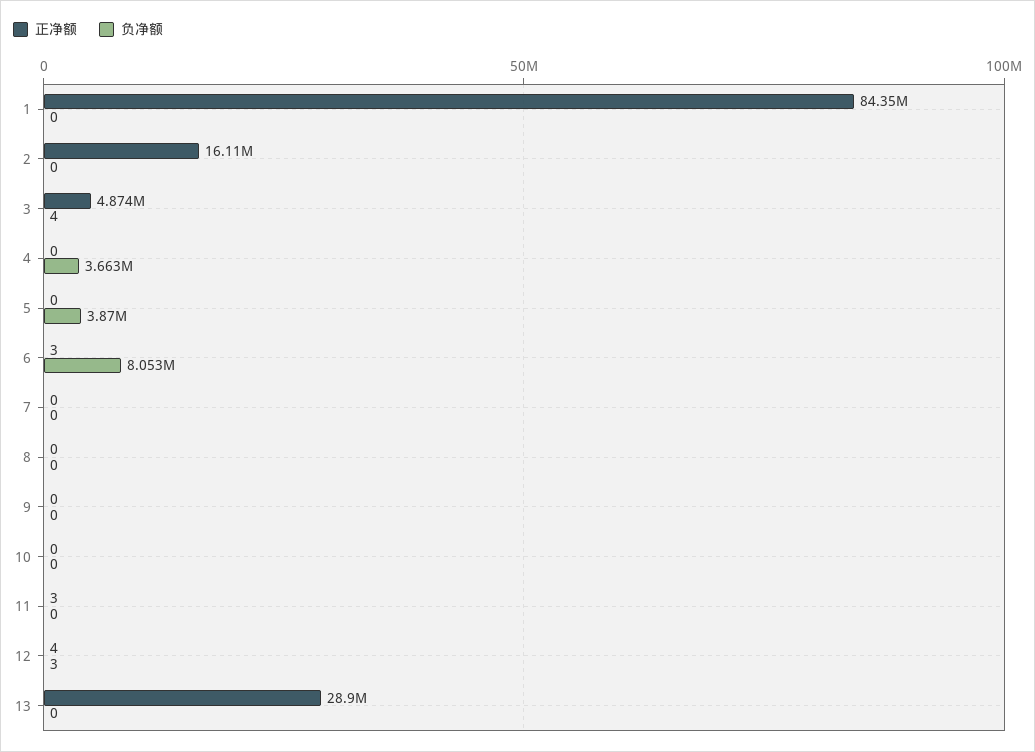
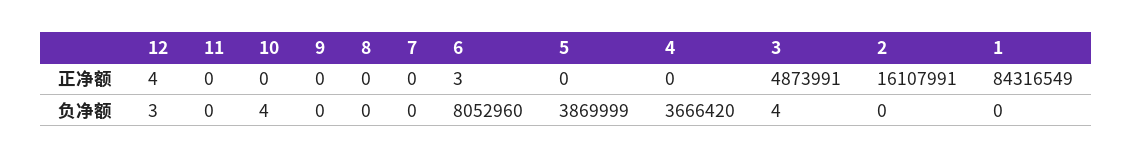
  {
    "正净额": {
-     "1": 84350000,
+     "1": 84316549,
      "2": 16107991,
      "3": 4873991,
      "4": 0,
      "5": 0,
      "6": 3,
      "7": 0,
      "8": 0,
      "9": 0,
      "10": 0,
-     "11": 3,
+     "11": 0,
-     "12": 4,
+     "12": 4
-     "13": 28900000
    },
    "负净额": {
      "1": 0,
      "2": 0,
      "3": 4,
-     "4": 3663000,
+     "4": 3666420,
      "5": 3869999,
      "6": 8052960,
      "7": 0,
      "8": 0,
      "9": 0,
-     "10": 0,
+     "10": 4,
      "11": 0,
-     "12": 3,
+     "12": 3
-     "13": 0
    }
  }

